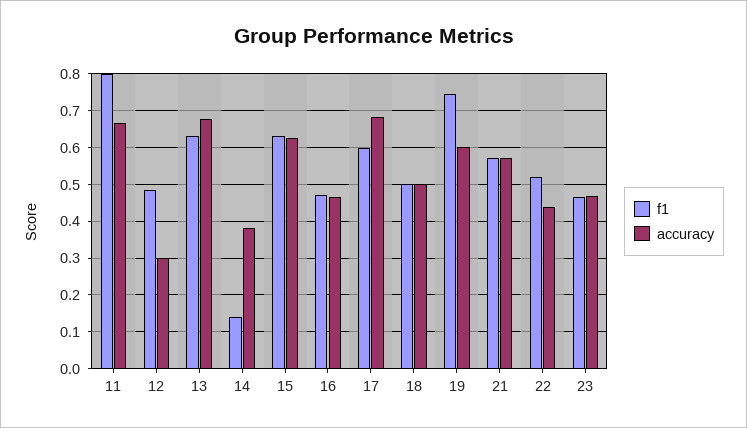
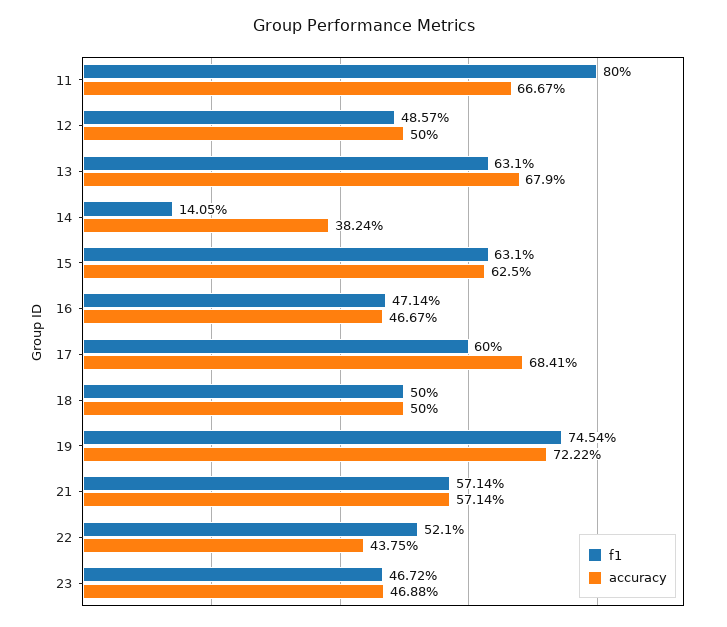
  {
    "f1": {
      "11": 0.8,
      "12": 0.4857,
      "13": 0.631,
      "14": 0.1405,
      "15": 0.631,
      "16": 0.4714,
      "17": 0.6,
      "18": 0.5,
      "19": 0.7454,
      "21": 0.5714,
      "22": 0.521,
      "23": 0.4672
    },
    "accuracy": {
      "11": 0.6667,
-     "12": 0.3,
+     "12": 0.5,
      "13": 0.679,
      "14": 0.3824,
      "15": 0.625,
      "16": 0.4667,
      "17": 0.6841,
      "18": 0.5,
-     "19": 0.6,
+     "19": 0.7222,
      "21": 0.5714,
      "22": 0.4375,
      "23": 0.4688
    }
  }

